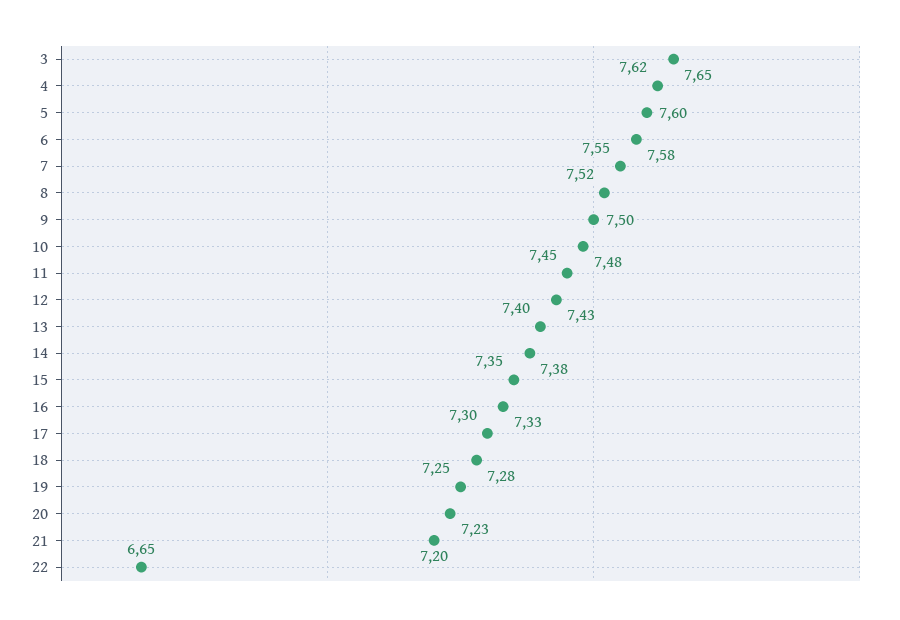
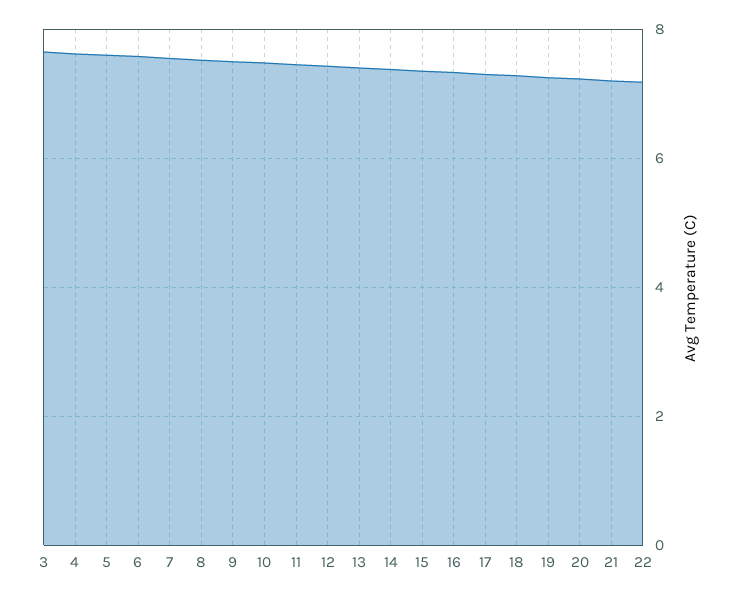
  {
    "3": 7.65,
    "4": 7.62,
    "5": 7.6,
    "6": 7.58,
    "7": 7.55,
    "8": 7.52,
    "9": 7.5,
    "10": 7.48,
    "11": 7.45,
    "12": 7.43,
    "13": 7.4,
    "14": 7.38,
    "15": 7.35,
    "16": 7.33,
    "17": 7.3,
    "18": 7.28,
    "19": 7.25,
    "20": 7.23,
    "21": 7.2,
-   "22": 6.65
+   "22": 7.2
  }

